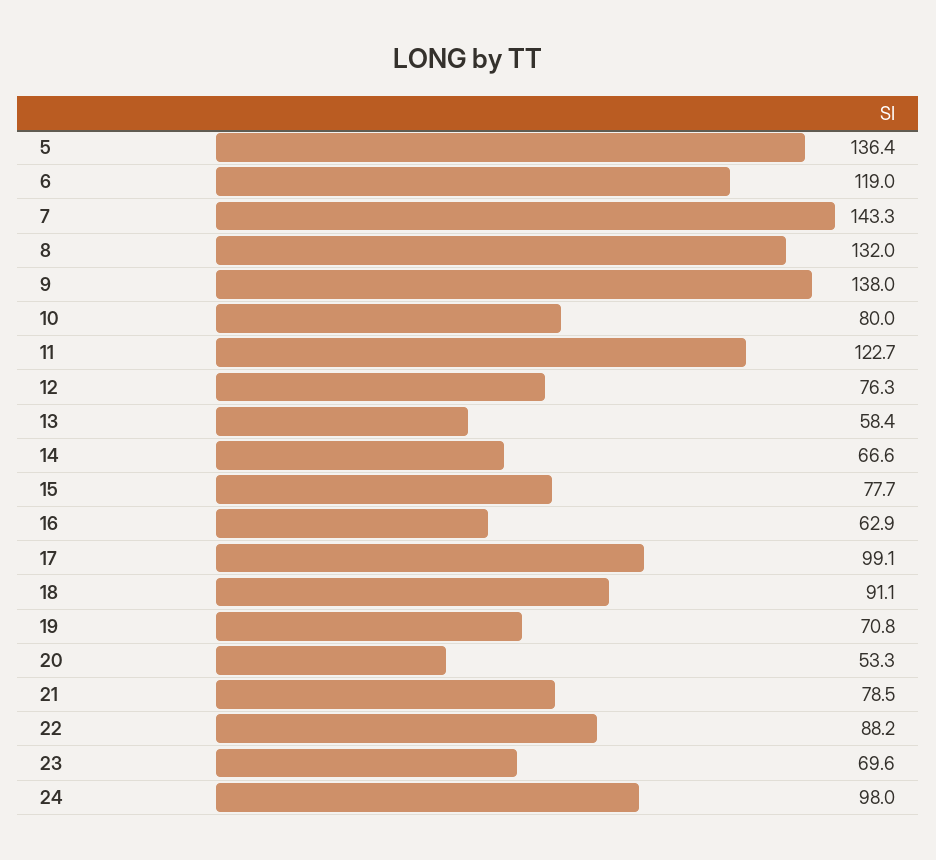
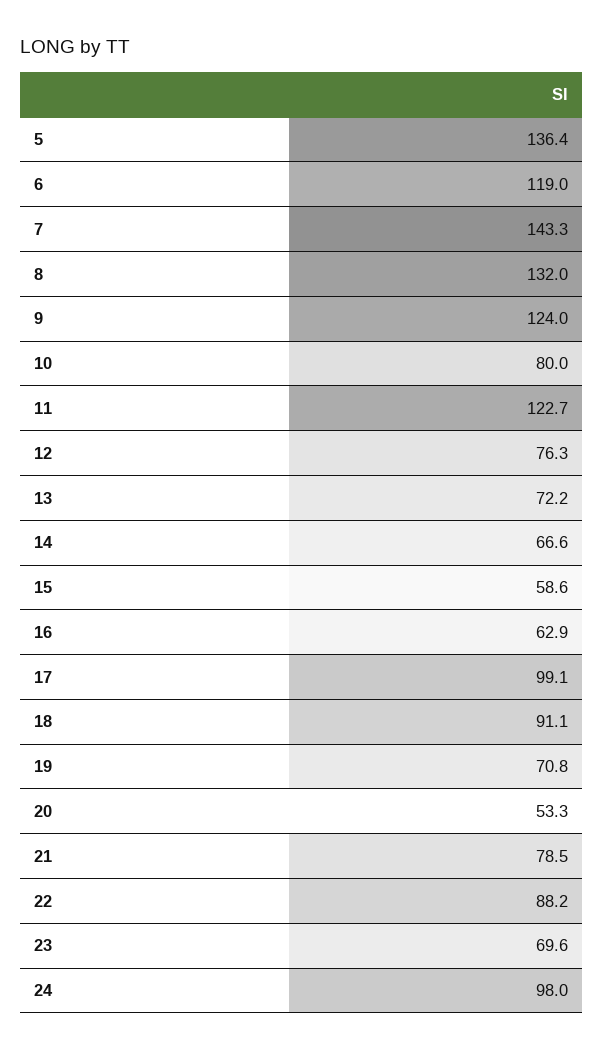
  {
    "5": 136.4,
    "6": 119,
    "7": 143.3,
    "8": 132,
-   "9": 138,
+   "9": 124,
    "10": 80,
    "11": 122.7,
    "12": 76.3,
-   "13": 58.4,
+   "13": 72.2,
    "14": 66.6,
-   "15": 77.7,
+   "15": 58.6,
    "16": 62.9,
    "17": 99.1,
    "18": 91.1,
    "19": 70.8,
    "20": 53.3,
    "21": 78.5,
    "22": 88.2,
    "23": 69.6,
    "24": 98
  }

